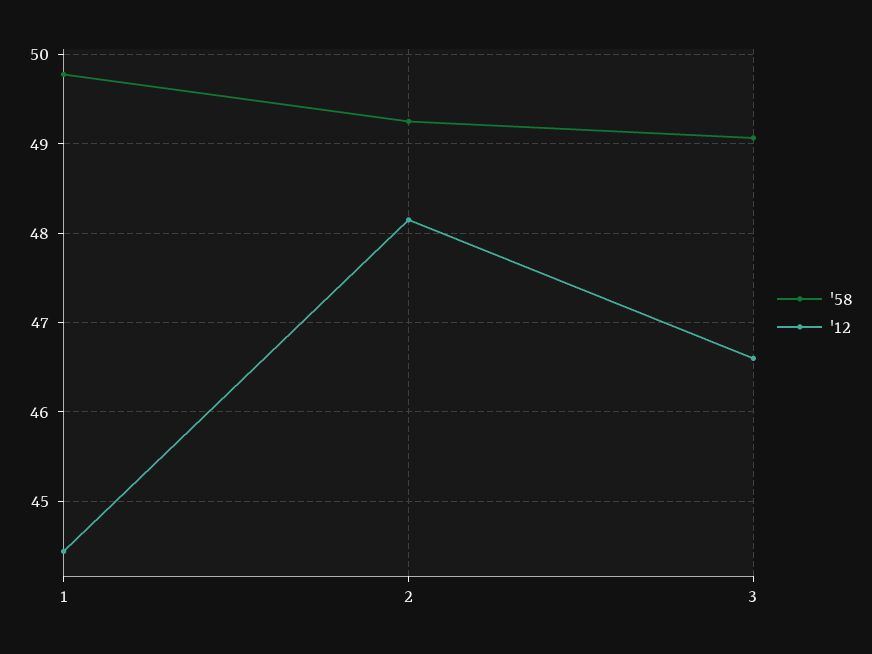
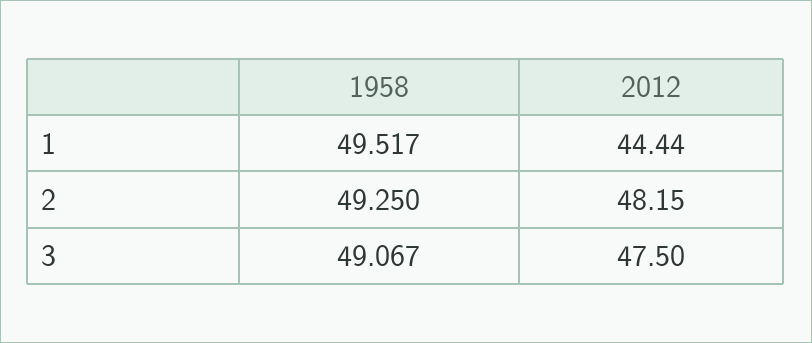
  {
    "'58": {
-     "1": 49.8,
+     "1": 49.517,
      "2": 49.25,
      "3": 49.067
    },
    "'12": {
      "1": 44.44,
      "2": 48.15,
-     "3": 46.6
+     "3": 47.5
    }
  }

